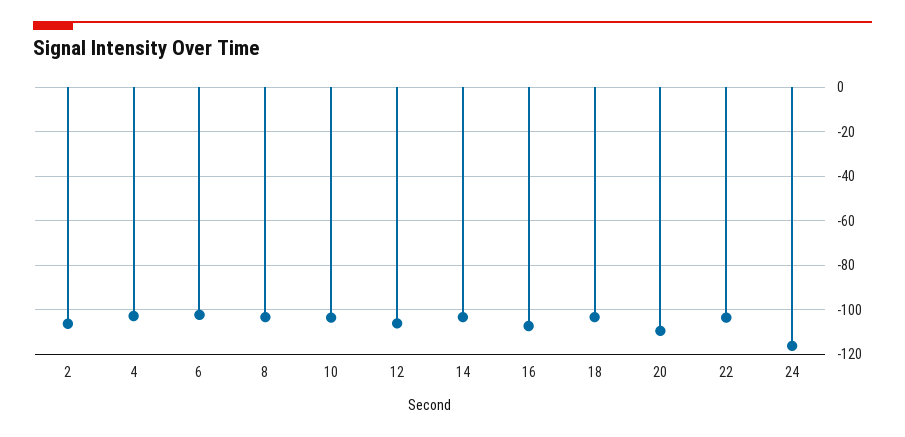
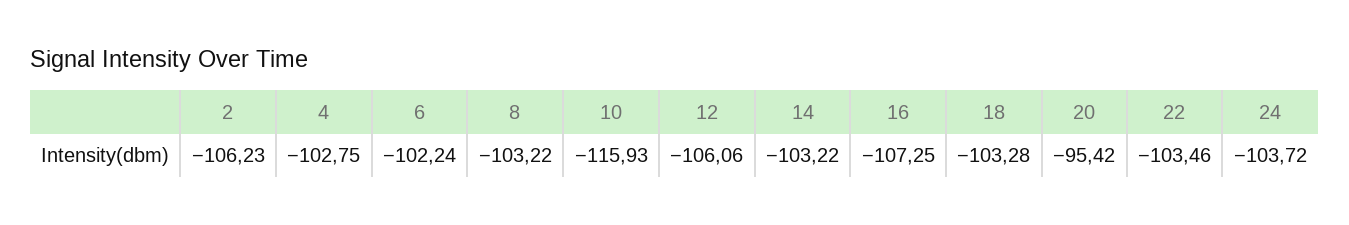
  {
    "2": -106.23,
    "4": -102.75,
    "6": -102.24,
    "8": -103.22,
-   "10": -105,
+   "10": -115.93,
    "12": -106.06,
    "14": -103.22,
    "16": -107.25,
    "18": -103.28,
-   "20": -110,
+   "20": -95.42,
    "22": -103.46,
-   "24": -115
+   "24": -103.72
  }

